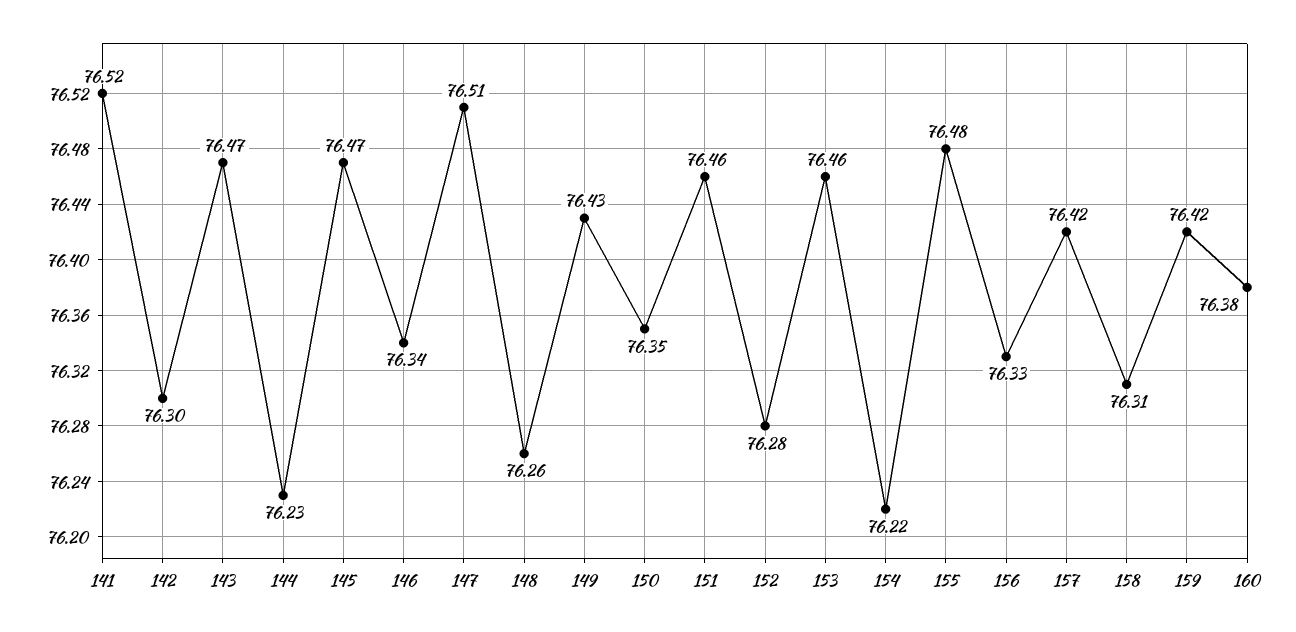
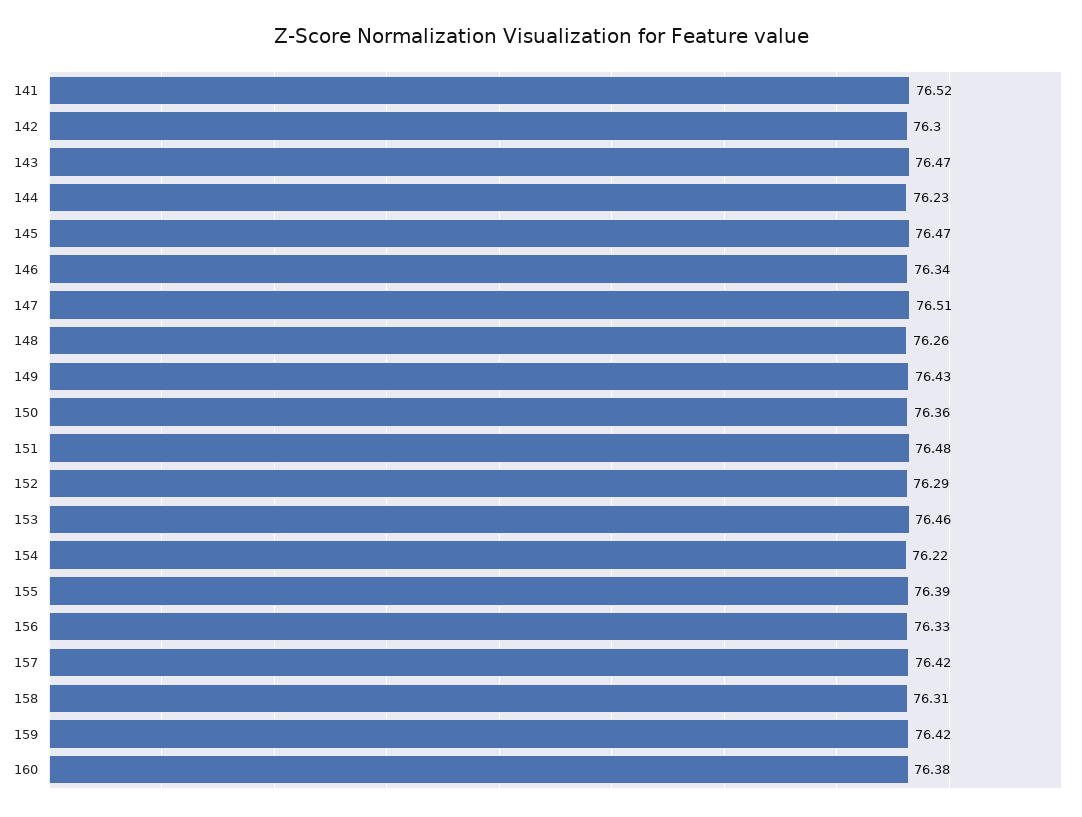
  {
    "141": 76.52,
    "142": 76.3,
    "143": 76.47,
    "144": 76.23,
    "145": 76.47,
    "146": 76.34,
    "147": 76.51,
    "148": 76.26,
    "149": 76.43,
-   "150": 76.35,
+   "150": 76.36,
-   "151": 76.46,
+   "151": 76.48,
-   "152": 76.28,
+   "152": 76.29,
    "153": 76.46,
    "154": 76.22,
-   "155": 76.48,
+   "155": 76.39,
    "156": 76.33,
    "157": 76.42,
    "158": 76.31,
    "159": 76.42,
    "160": 76.38
  }

